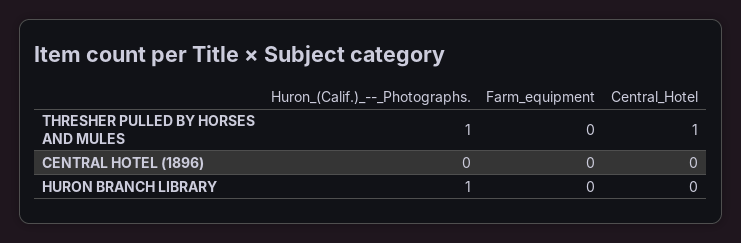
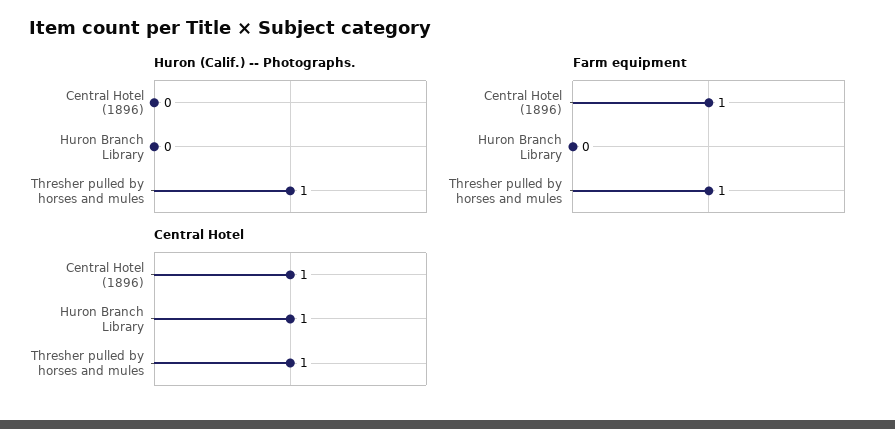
  {
    "Huron_(Calif.)_--_Photographs.": {
      "THRESHER PULLED BY HORSES AND MULES": 1,
      "CENTRAL HOTEL (1896)": 0,
-     "HURON BRANCH LIBRARY": 1
+     "HURON BRANCH LIBRARY": 0
    },
    "Farm_equipment": {
-     "THRESHER PULLED BY HORSES AND MULES": 0,
+     "THRESHER PULLED BY HORSES AND MULES": 1,
-     "CENTRAL HOTEL (1896)": 0,
+     "CENTRAL HOTEL (1896)": 1,
      "HURON BRANCH LIBRARY": 0
    },
    "Central_Hotel": {
      "THRESHER PULLED BY HORSES AND MULES": 1,
-     "CENTRAL HOTEL (1896)": 0,
+     "CENTRAL HOTEL (1896)": 1,
-     "HURON BRANCH LIBRARY": 0
+     "HURON BRANCH LIBRARY": 1
    }
  }

